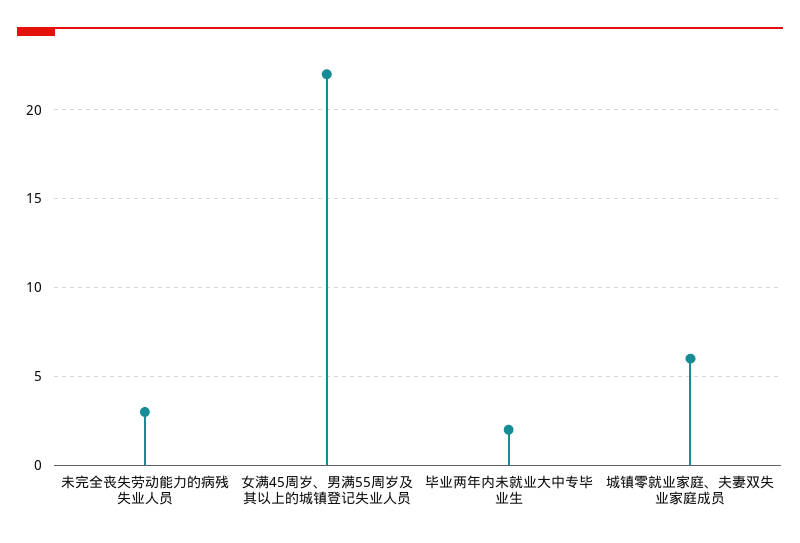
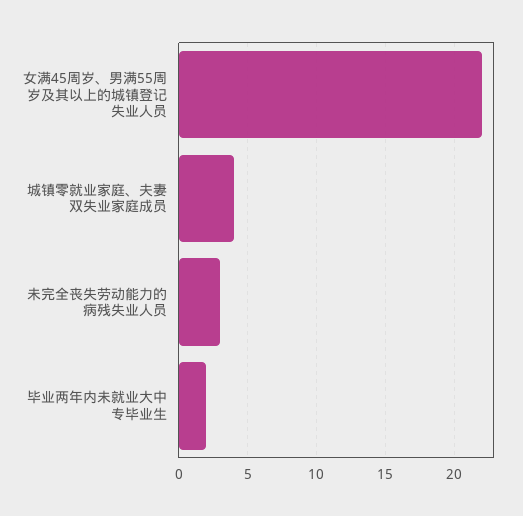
  {
    "未完全丧失劳动能力的病残失业人员": 3,
    "女满45周岁、男满55周岁及其以上的城镇登记失业人员": 22,
    "毕业两年内未就业大中专毕业生": 2,
-   "城镇零就业家庭、夫妻双失业家庭成员": 6
+   "城镇零就业家庭、夫妻双失业家庭成员": 4
  }

